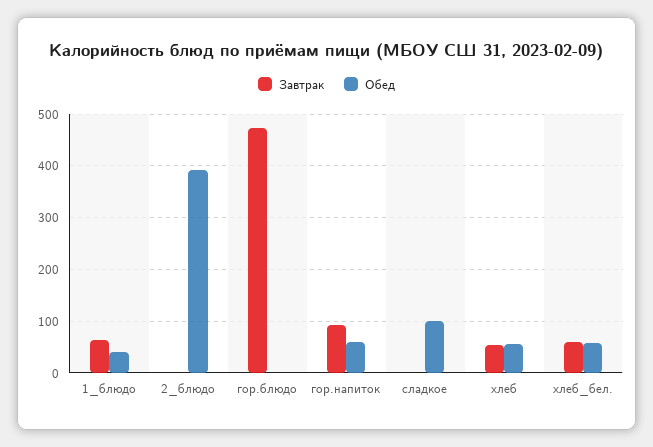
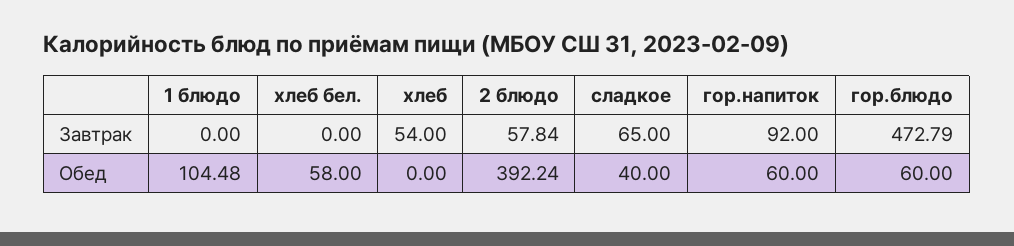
  {
    "Завтрак": {
-     "1_блюдо": 60,
+     "1_блюдо": 0,
-     "2_блюдо": 0,
+     "2_блюдо": 57.84,
      "гор.блюдо": 472.79,
      "гор.напиток": 92,
-     "сладкое": 0,
+     "сладкое": 65,
      "хлеб": 54,
-     "хлеб_бел.": 60
+     "хлеб_бел.": 0
    },
    "Обед": {
-     "1_блюдо": 40,
+     "1_блюдо": 104.48,
      "2_блюдо": 392.24,
-     "гор.блюдо": 0,
+     "гор.блюдо": 60,
      "гор.напиток": 60,
-     "сладкое": 100,
+     "сладкое": 40,
-     "хлеб": 60,
+     "хлеб": 0,
      "хлеб_бел.": 58
    }
  }

